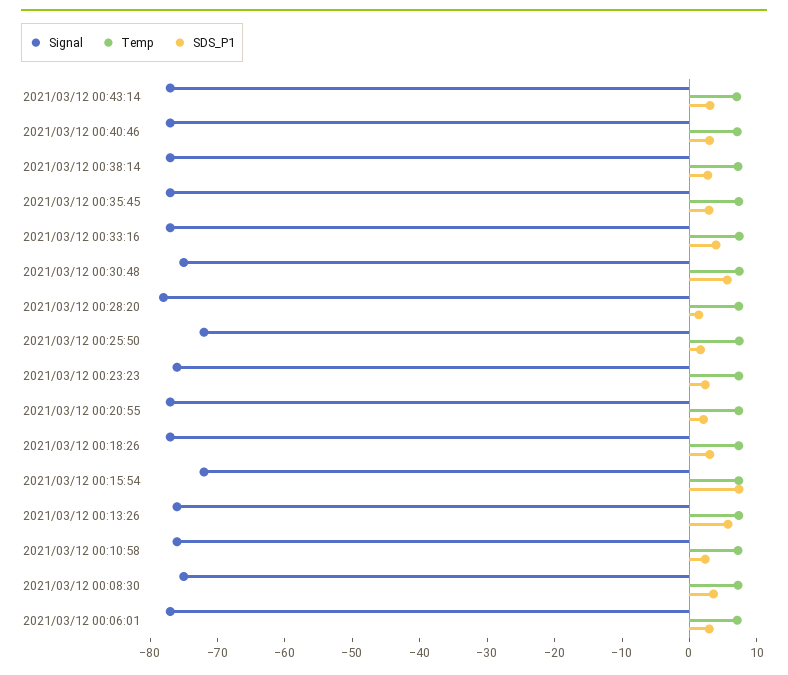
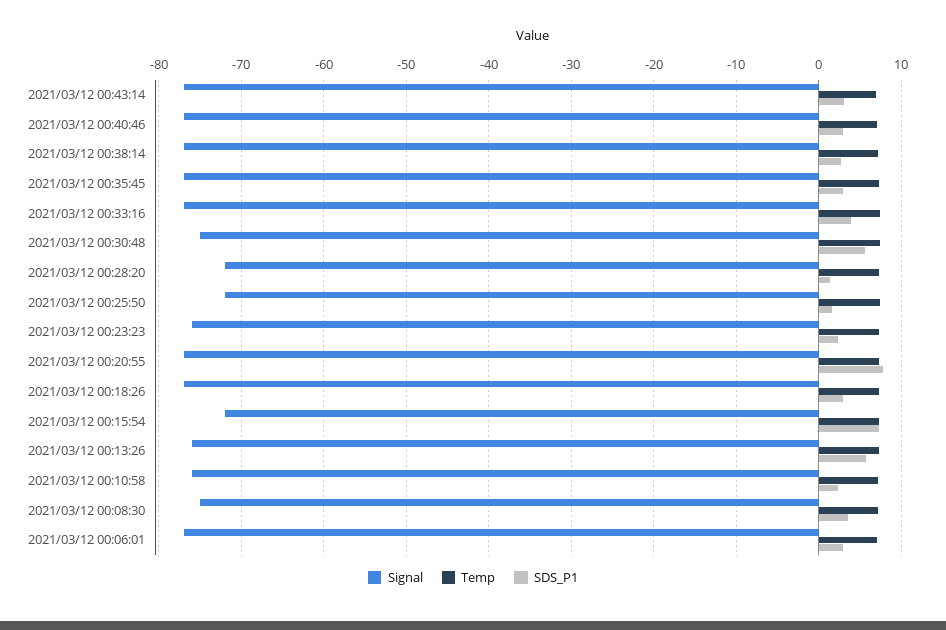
  {
    "Signal": {
      "2021/03/12 00:43:14": -77,
      "2021/03/12 00:40:46": -77,
      "2021/03/12 00:38:14": -77,
      "2021/03/12 00:35:45": -77,
      "2021/03/12 00:33:16": -77,
      "2021/03/12 00:30:48": -75,
-     "2021/03/12 00:28:20": -78,
+     "2021/03/12 00:28:20": -72,
      "2021/03/12 00:25:50": -72,
      "2021/03/12 00:23:23": -76,
      "2021/03/12 00:20:55": -77,
      "2021/03/12 00:18:26": -77,
      "2021/03/12 00:15:54": -72,
      "2021/03/12 00:13:26": -76,
      "2021/03/12 00:10:58": -76,
      "2021/03/12 00:08:30": -75,
      "2021/03/12 00:06:01": -77
    },
    "Temp": {
      "2021/03/12 00:43:14": 7,
      "2021/03/12 00:40:46": 7,
      "2021/03/12 00:38:14": 7,
      "2021/03/12 00:35:45": 7,
      "2021/03/12 00:33:16": 7,
      "2021/03/12 00:30:48": 7,
      "2021/03/12 00:28:20": 7,
      "2021/03/12 00:25:50": 7,
      "2021/03/12 00:23:23": 7,
      "2021/03/12 00:20:55": 7,
      "2021/03/12 00:18:26": 7,
      "2021/03/12 00:15:54": 7,
      "2021/03/12 00:13:26": 7,
      "2021/03/12 00:10:58": 7,
      "2021/03/12 00:08:30": 7,
      "2021/03/12 00:06:01": 7
    },
    "SDS_P1": {
      "2021/03/12 00:43:14": 3,
      "2021/03/12 00:40:46": 3,
      "2021/03/12 00:38:14": 3,
      "2021/03/12 00:35:45": 3,
      "2021/03/12 00:33:16": 4,
      "2021/03/12 00:30:48": 6,
      "2021/03/12 00:28:20": 1,
      "2021/03/12 00:25:50": 2,
      "2021/03/12 00:23:23": 2,
-     "2021/03/12 00:20:55": 2,
+     "2021/03/12 00:20:55": 8,
      "2021/03/12 00:18:26": 3,
      "2021/03/12 00:15:54": 7,
      "2021/03/12 00:13:26": 6,
      "2021/03/12 00:10:58": 2,
      "2021/03/12 00:08:30": 4,
      "2021/03/12 00:06:01": 3
    }
  }

